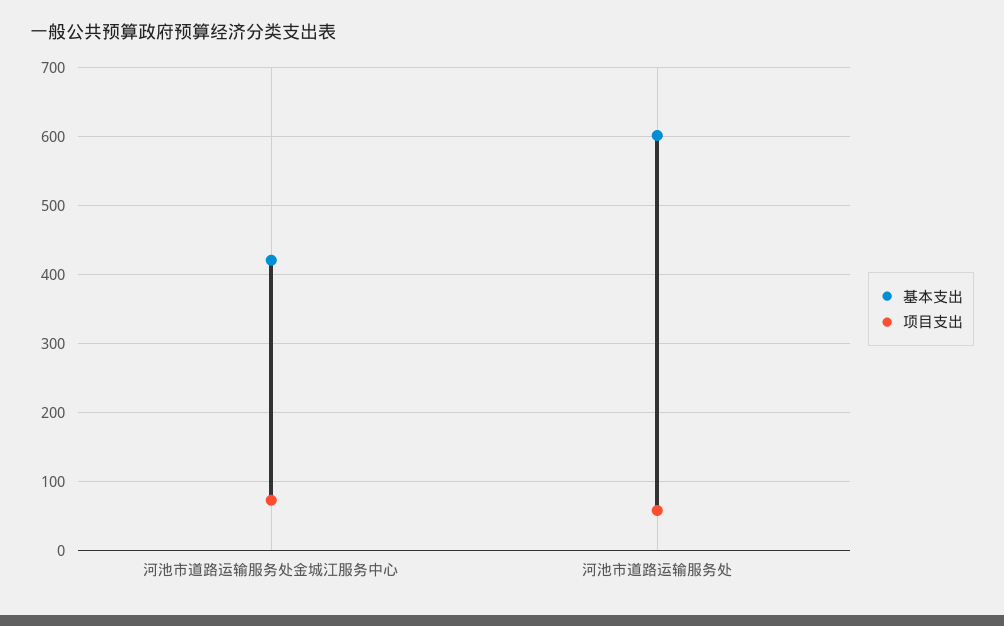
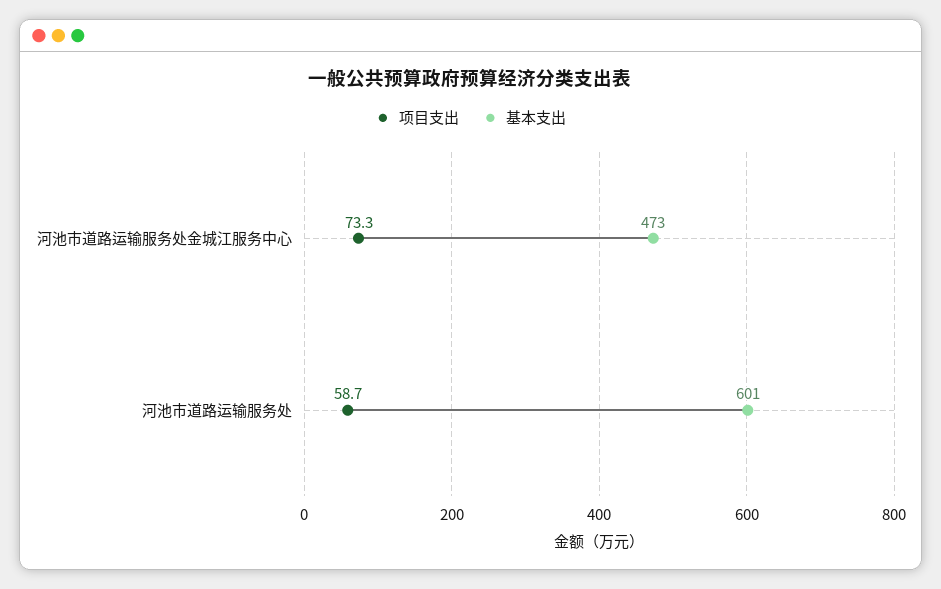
  {
    "基本支出": {
-     "河池市道路运输服务处金城江服务中心": 420,
+     "河池市道路运输服务处金城江服务中心": 473,
      "河池市道路运输服务处": 601
    },
    "项目支出": {
      "河池市道路运输服务处金城江服务中心": 73.3,
      "河池市道路运输服务处": 58.7
    }
  }

